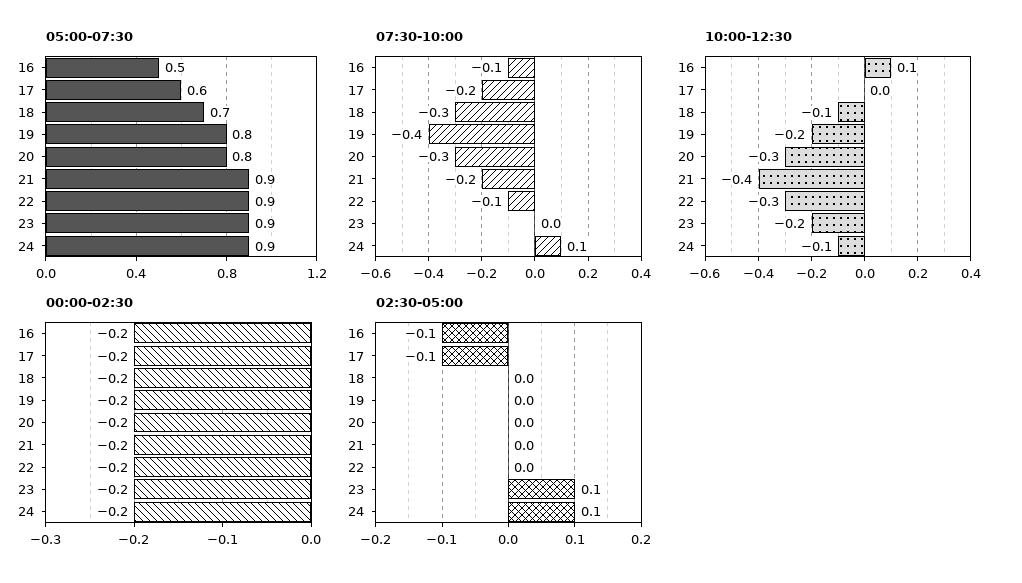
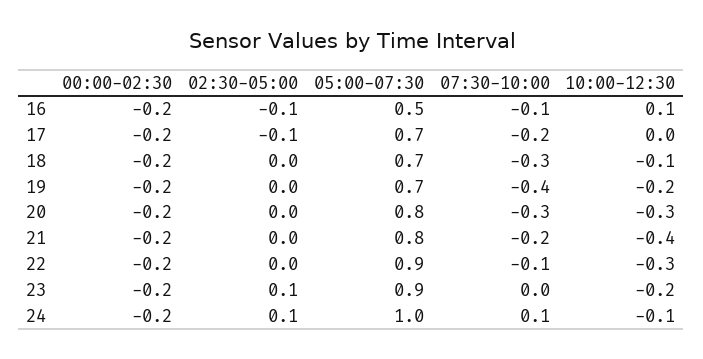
  {
    "05:00-07:30": {
      "16": 0.5,
-     "17": 0.6,
+     "17": 0.7,
      "18": 0.7,
-     "19": 0.8,
+     "19": 0.7,
      "20": 0.8,
-     "21": 0.9,
+     "21": 0.8,
      "22": 0.9,
      "23": 0.9,
-     "24": 0.9
+     "24": 1
    },
    "07:30-10:00": {
      "16": -0.1,
      "17": -0.2,
      "18": -0.3,
      "19": -0.4,
      "20": -0.3,
      "21": -0.2,
      "22": -0.1,
      "23": 0,
      "24": 0.1
    },
    "10:00-12:30": {
      "16": 0.1,
      "17": 0,
      "18": -0.1,
      "19": -0.2,
      "20": -0.3,
      "21": -0.4,
      "22": -0.3,
      "23": -0.2,
      "24": -0.1
    },
    "00:00-02:30": {
      "16": -0.2,
      "17": -0.2,
      "18": -0.2,
      "19": -0.2,
      "20": -0.2,
      "21": -0.2,
      "22": -0.2,
      "23": -0.2,
      "24": -0.2
    },
    "02:30-05:00": {
      "16": -0.1,
      "17": -0.1,
      "18": 0,
      "19": 0,
      "20": 0,
      "21": 0,
      "22": 0,
      "23": 0.1,
      "24": 0.1
    }
  }

